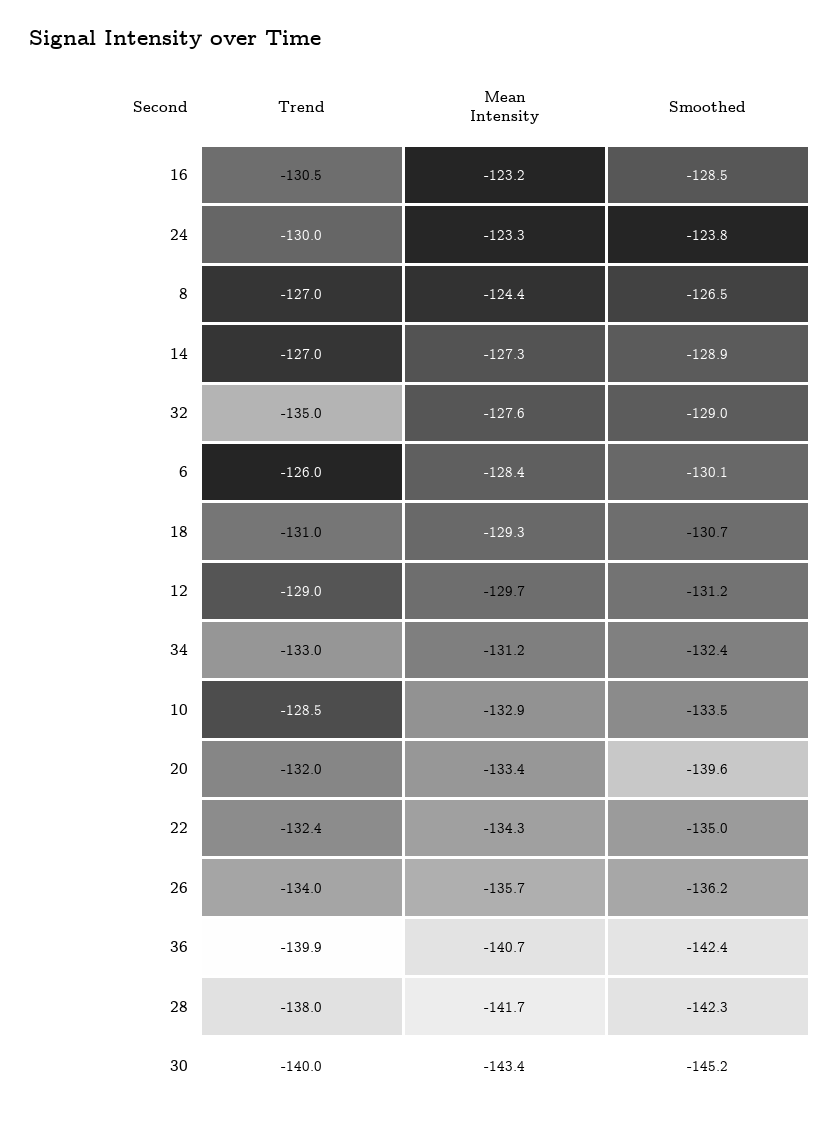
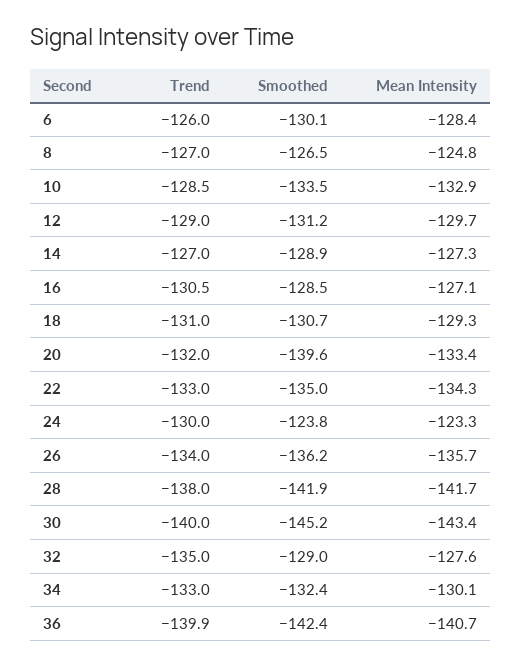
  {
    "Trend": {
      "16": -130.5,
      "24": -130,
      "8": -127,
      "14": -127,
      "32": -135,
      "6": -126,
      "18": -131,
      "12": -129,
      "34": -133,
      "10": -128.5,
      "20": -132,
-     "22": -132.4,
+     "22": -133,
      "26": -134,
      "36": -139.9,
      "28": -138,
      "30": -140
    },
    "Mean Intensity": {
-     "16": -123.2,
+     "16": -127.1,
      "24": -123.3,
-     "8": -124.4,
+     "8": -124.8,
      "14": -127.3,
      "32": -127.6,
      "6": -128.4,
      "18": -129.3,
      "12": -129.7,
-     "34": -131.2,
+     "34": -130.1,
      "10": -132.9,
      "20": -133.4,
      "22": -134.3,
      "26": -135.7,
      "36": -140.7,
      "28": -141.7,
      "30": -143.4
    },
    "Smoothed": {
      "16": -128.5,
      "24": -123.8,
      "8": -126.5,
      "14": -128.9,
      "32": -129,
      "6": -130.1,
      "18": -130.7,
      "12": -131.2,
      "34": -132.4,
      "10": -133.5,
      "20": -139.6,
      "22": -135,
      "26": -136.2,
      "36": -142.4,
-     "28": -142.3,
+     "28": -141.9,
      "30": -145.2
    }
  }

